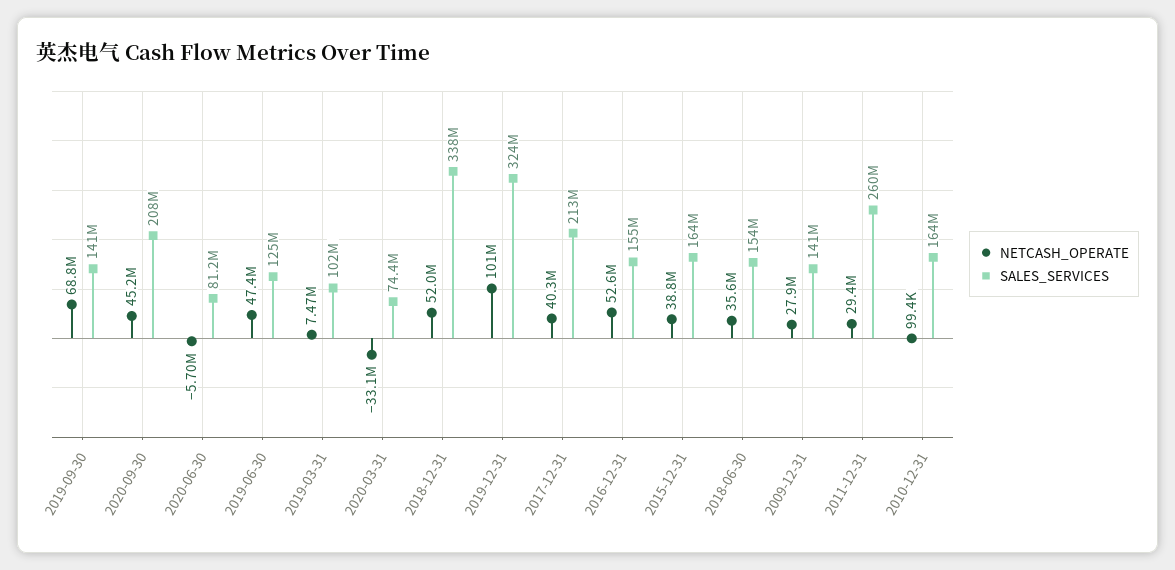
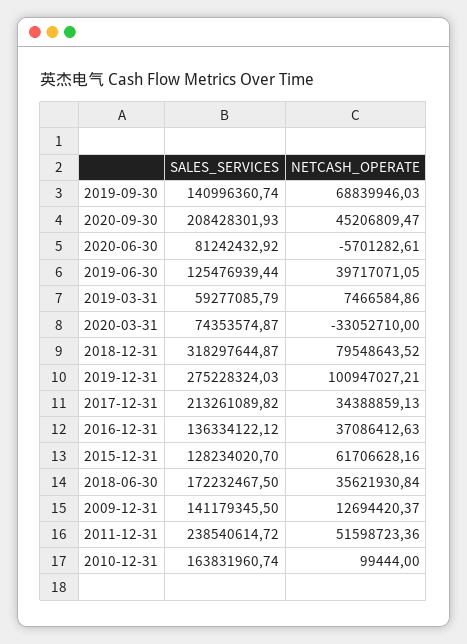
  {
    "NETCASH_OPERATE": {
      "2019-09-30": 68839946.03,
      "2020-09-30": 45206809.47,
      "2020-06-30": -5701282.61,
-     "2019-06-30": 47400000,
+     "2019-06-30": 39717071.05,
      "2019-03-31": 7466584.86,
      "2020-03-31": -33052710,
-     "2018-12-31": 52000000,
+     "2018-12-31": 79548643.52,
      "2019-12-31": 100947027.21,
-     "2017-12-31": 40300000,
+     "2017-12-31": 34388859.13,
-     "2016-12-31": 52600000,
+     "2016-12-31": 37086412.63,
-     "2015-12-31": 38800000,
+     "2015-12-31": 61706628.16,
      "2018-06-30": 35621930.84,
-     "2009-12-31": 27900000,
+     "2009-12-31": 12694420.37,
-     "2011-12-31": 29400000,
+     "2011-12-31": 51598723.36,
      "2010-12-31": 99444
    },
    "SALES_SERVICES": {
      "2019-09-30": 140996360.74,
      "2020-09-30": 208428301.93,
      "2020-06-30": 81242432.92,
      "2019-06-30": 125476939.44,
-     "2019-03-31": 102000000,
+     "2019-03-31": 59277085.79,
      "2020-03-31": 74353574.87,
-     "2018-12-31": 338000000,
+     "2018-12-31": 318297644.87,
-     "2019-12-31": 324000000,
+     "2019-12-31": 275228324.03,
      "2017-12-31": 213261089.82,
-     "2016-12-31": 155000000,
+     "2016-12-31": 136334122.12,
-     "2015-12-31": 164000000,
+     "2015-12-31": 128234020.7,
-     "2018-06-30": 154000000,
+     "2018-06-30": 172232467.5,
      "2009-12-31": 141179345.5,
-     "2011-12-31": 260000000,
+     "2011-12-31": 238540614.72,
      "2010-12-31": 163831960.74
    }
  }

